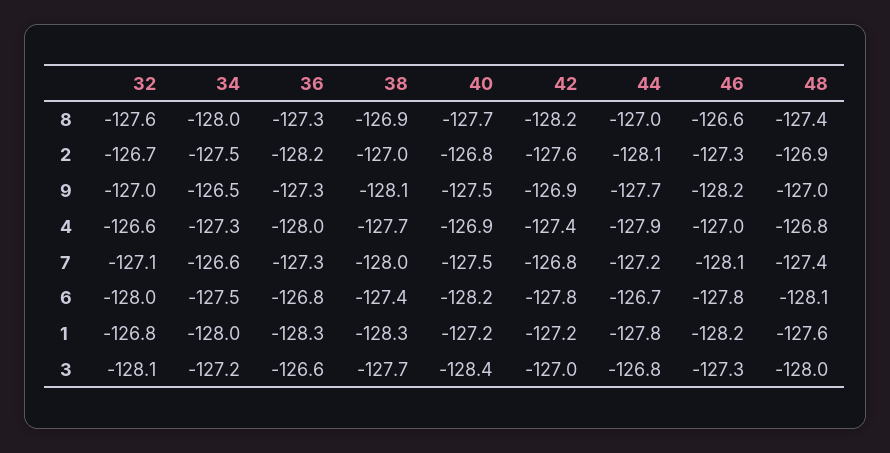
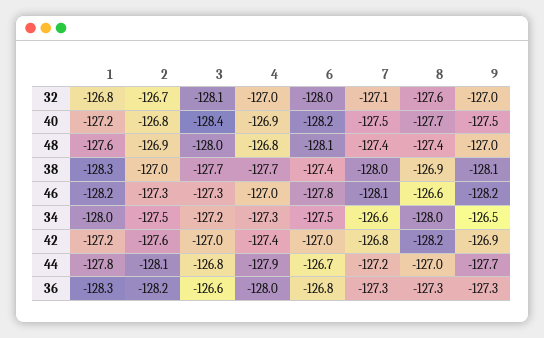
  {
    "32": {
      "8": -127.6,
      "2": -126.7,
      "9": -127,
-     "4": -126.6,
+     "4": -127,
      "7": -127.1,
      "6": -128,
      "1": -126.8,
      "3": -128.1
    },
    "34": {
      "8": -128,
      "2": -127.5,
      "9": -126.5,
      "4": -127.3,
      "7": -126.6,
      "6": -127.5,
      "1": -128,
      "3": -127.2
    },
    "36": {
      "8": -127.3,
      "2": -128.2,
      "9": -127.3,
      "4": -128,
      "7": -127.3,
      "6": -126.8,
      "1": -128.3,
      "3": -126.6
    },
    "38": {
      "8": -126.9,
      "2": -127,
      "9": -128.1,
      "4": -127.7,
      "7": -128,
      "6": -127.4,
      "1": -128.3,
      "3": -127.7
    },
    "40": {
      "8": -127.7,
      "2": -126.8,
      "9": -127.5,
      "4": -126.9,
      "7": -127.5,
      "6": -128.2,
      "1": -127.2,
      "3": -128.4
    },
    "42": {
      "8": -128.2,
      "2": -127.6,
      "9": -126.9,
      "4": -127.4,
      "7": -126.8,
-     "6": -127.8,
+     "6": -127,
      "1": -127.2,
      "3": -127
    },
    "44": {
      "8": -127,
      "2": -128.1,
      "9": -127.7,
      "4": -127.9,
      "7": -127.2,
      "6": -126.7,
      "1": -127.8,
      "3": -126.8
    },
    "46": {
      "8": -126.6,
      "2": -127.3,
      "9": -128.2,
      "4": -127,
      "7": -128.1,
      "6": -127.8,
      "1": -128.2,
      "3": -127.3
    },
    "48": {
      "8": -127.4,
      "2": -126.9,
      "9": -127,
      "4": -126.8,
      "7": -127.4,
      "6": -128.1,
      "1": -127.6,
      "3": -128
    }
  }

